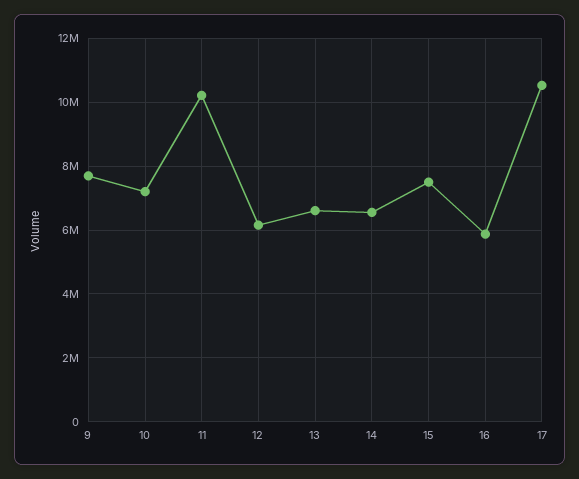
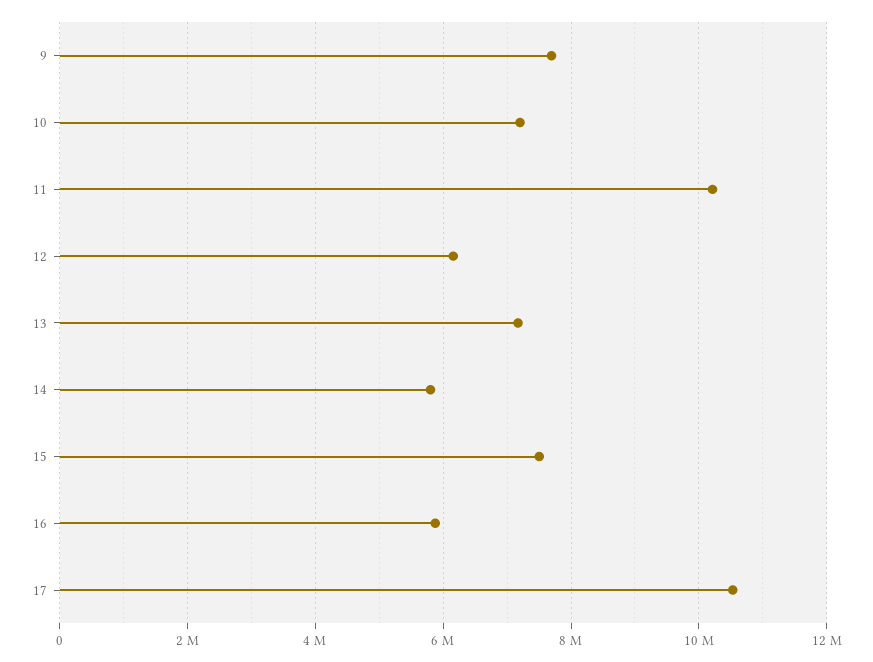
  {
    "9": 7600000,
    "10": 7200000,
    "11": 10200000,
    "12": 6200000,
-   "13": 6600000,
+   "13": 7200000,
-   "14": 6600000,
+   "14": 5800000,
    "15": 7600000,
    "16": 5800000,
    "17": 10600000
  }

